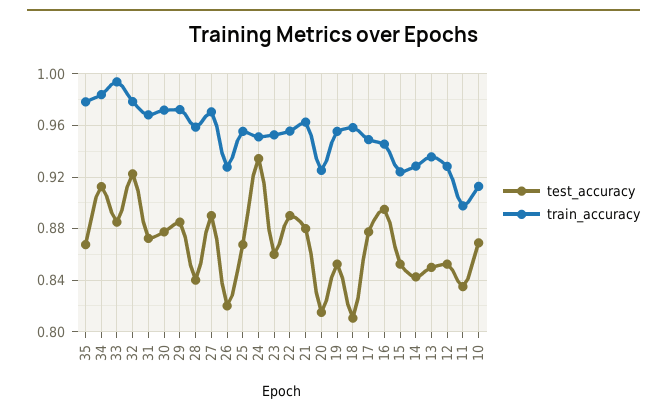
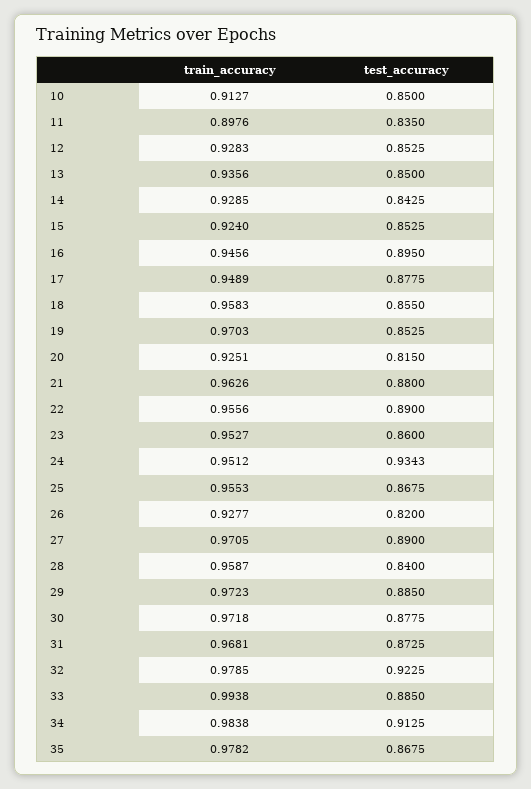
  {
    "test_accuracy": {
      "35": 0.8675,
      "34": 0.9125,
      "33": 0.885,
      "32": 0.9225,
      "31": 0.8725,
      "30": 0.8775,
      "29": 0.885,
      "28": 0.84,
      "27": 0.89,
      "26": 0.82,
      "25": 0.8675,
      "24": 0.9343,
      "23": 0.86,
      "22": 0.89,
      "21": 0.88,
      "20": 0.815,
      "19": 0.8525,
-     "18": 0.81,
+     "18": 0.855,
      "17": 0.8775,
      "16": 0.895,
      "15": 0.8525,
      "14": 0.8425,
      "13": 0.85,
      "12": 0.8525,
      "11": 0.835,
-     "10": 0.87
+     "10": 0.85
    },
    "train_accuracy": {
      "35": 0.9782,
      "34": 0.9838,
      "33": 0.9938,
      "32": 0.9785,
      "31": 0.9681,
      "30": 0.9718,
      "29": 0.9723,
      "28": 0.9587,
      "27": 0.9705,
      "26": 0.9277,
      "25": 0.9553,
      "24": 0.9512,
      "23": 0.9527,
      "22": 0.9556,
      "21": 0.9626,
      "20": 0.9251,
-     "19": 0.955,
+     "19": 0.9703,
      "18": 0.9583,
      "17": 0.9489,
      "16": 0.9456,
      "15": 0.924,
      "14": 0.9285,
      "13": 0.9356,
      "12": 0.9283,
      "11": 0.8976,
      "10": 0.9127
    }
  }

